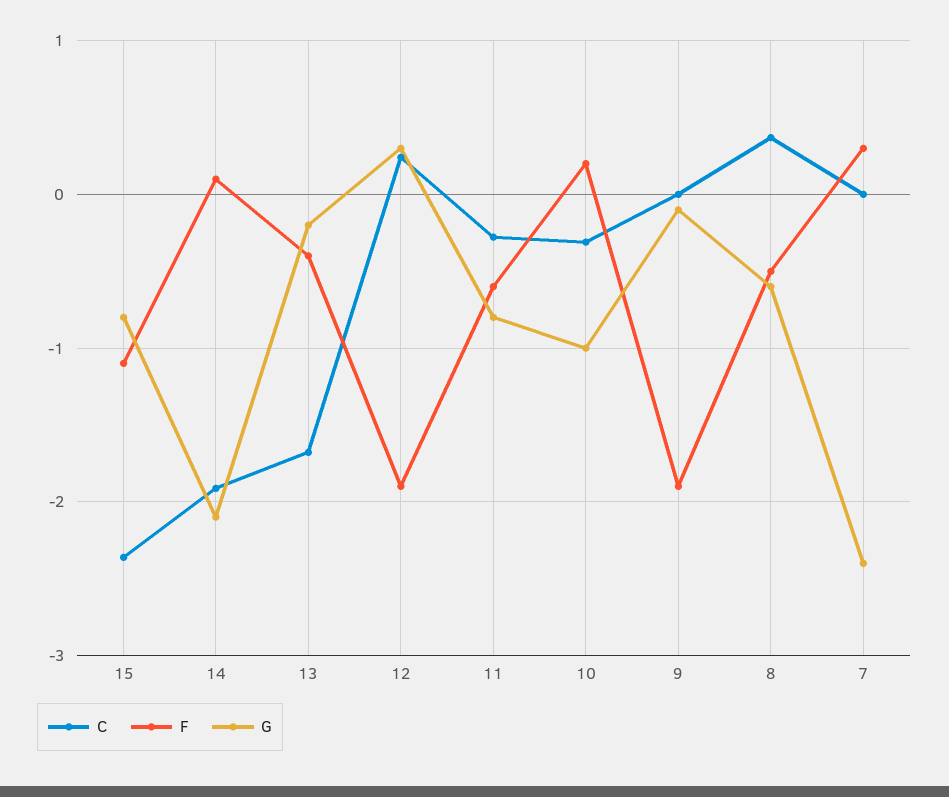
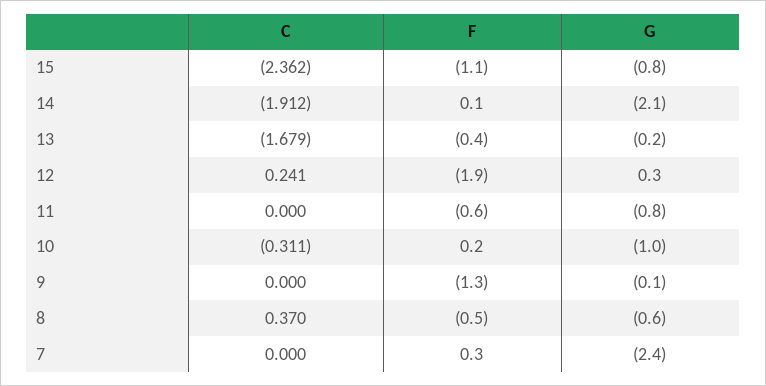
  {
    "C": {
      "15": -2.362,
      "14": -1.912,
      "13": -1.679,
      "12": 0.241,
-     "11": -0.3,
+     "11": 0,
      "10": -0.311,
      "9": 0,
      "8": 0.37,
      "7": 0
    },
    "F": {
      "15": -1.1,
      "14": 0.1,
      "13": -0.4,
      "12": -1.9,
      "11": -0.6,
      "10": 0.2,
-     "9": -1.9,
+     "9": -1.3,
      "8": -0.5,
      "7": 0.3
    },
    "G": {
      "15": -0.8,
      "14": -2.1,
      "13": -0.2,
      "12": 0.3,
      "11": -0.8,
      "10": -1,
      "9": -0.1,
      "8": -0.6,
      "7": -2.4
    }
  }

